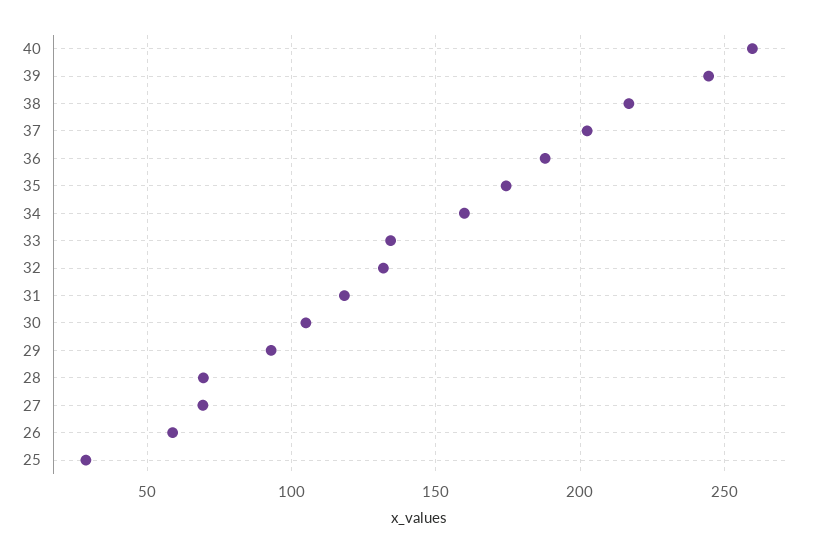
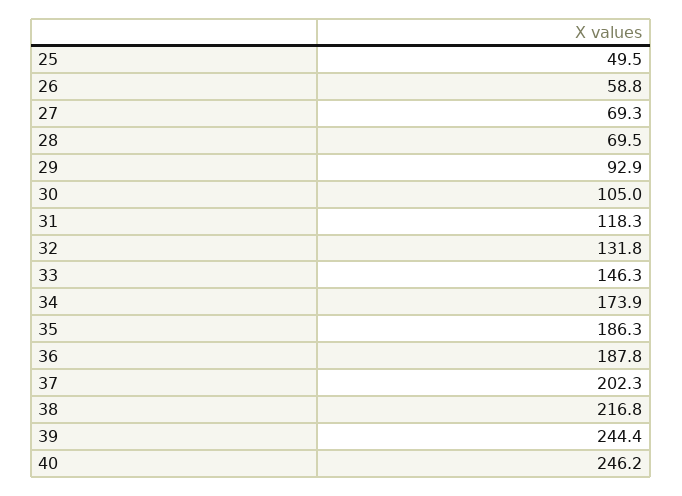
  {
-   "40": 260,
+   "40": 246.2,
    "39": 244.4,
    "38": 216.8,
    "37": 202.3,
    "36": 187.8,
-   "35": 175,
+   "35": 186.3,
-   "34": 160,
+   "34": 173.9,
-   "33": 135,
+   "33": 146.3,
    "32": 131.8,
    "31": 118.3,
    "30": 105,
    "29": 92.9,
    "28": 69.5,
    "27": 69.3,
    "26": 58.8,
-   "25": 30
+   "25": 49.5
  }

